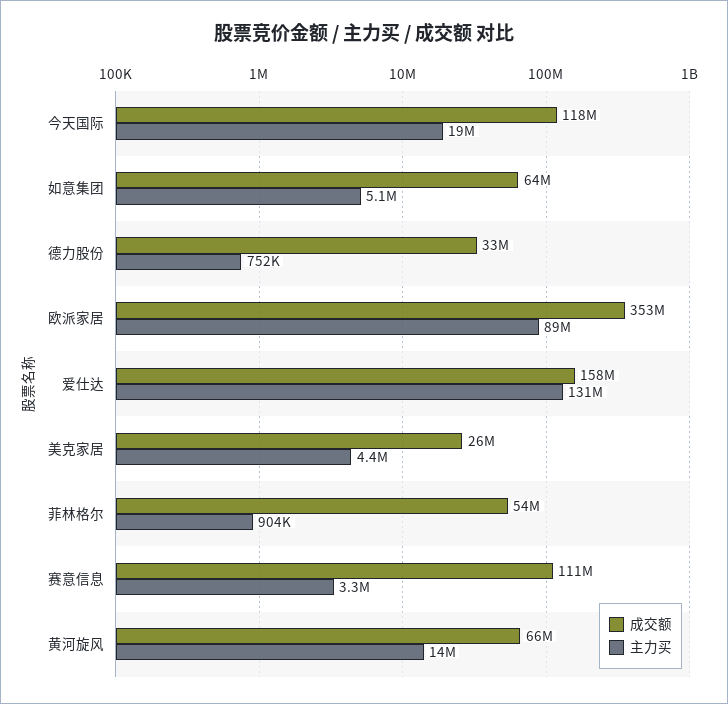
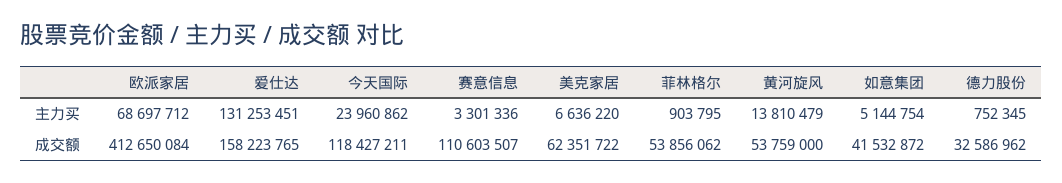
  {
    "成交额": {
      "今天国际": 118427211,
-     "如意集团": 64000000,
+     "如意集团": 41532872,
      "德力股份": 32586962,
-     "欧派家居": 353000000,
+     "欧派家居": 412650084,
      "爱仕达": 158223765,
-     "美克家居": 26000000,
+     "美克家居": 62351722,
      "菲林格尔": 53856062,
      "赛意信息": 110603507,
-     "黄河旋风": 66000000
+     "黄河旋风": 53759000
    },
    "主力买": {
-     "今天国际": 19000000,
+     "今天国际": 23960862,
      "如意集团": 5144754,
      "德力股份": 752345,
-     "欧派家居": 89000000,
+     "欧派家居": 68697712,
      "爱仕达": 131253451,
-     "美克家居": 4400000,
+     "美克家居": 6636220,
      "菲林格尔": 903795,
      "赛意信息": 3301336,
      "黄河旋风": 13810479
    }
  }

